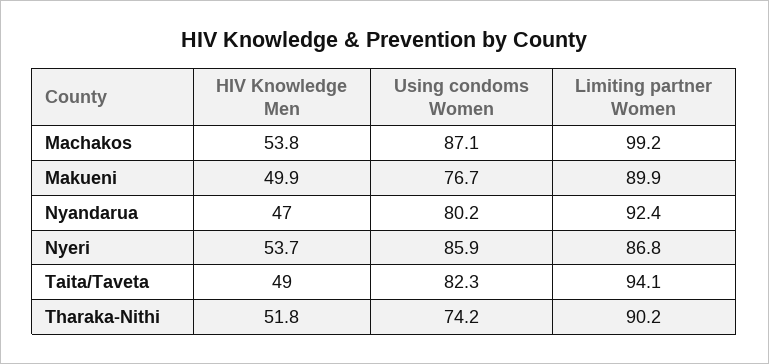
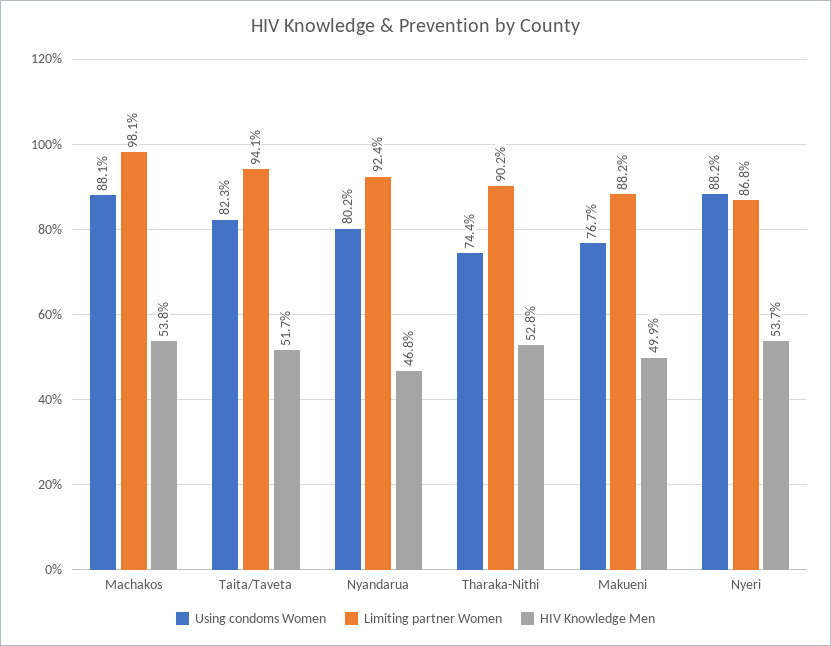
  {
    "HIV Knowledge Men": {
      "Machakos": 53.8,
      "Makueni": 49.9,
-     "Nyandarua": 47,
+     "Nyandarua": 46.8,
      "Nyeri": 53.7,
-     "Taita/Taveta": 49,
+     "Taita/Taveta": 51.7,
-     "Tharaka-Nithi": 51.8
+     "Tharaka-Nithi": 52.8
    },
    "Using condoms Women": {
-     "Machakos": 87.1,
+     "Machakos": 88.1,
      "Makueni": 76.7,
      "Nyandarua": 80.2,
-     "Nyeri": 85.9,
+     "Nyeri": 88.2,
      "Taita/Taveta": 82.3,
-     "Tharaka-Nithi": 74.2
+     "Tharaka-Nithi": 74.4
    },
    "Limiting partner Women": {
-     "Machakos": 99.2,
+     "Machakos": 98.1,
-     "Makueni": 89.9,
+     "Makueni": 88.2,
      "Nyandarua": 92.4,
      "Nyeri": 86.8,
      "Taita/Taveta": 94.1,
      "Tharaka-Nithi": 90.2
    }
  }

